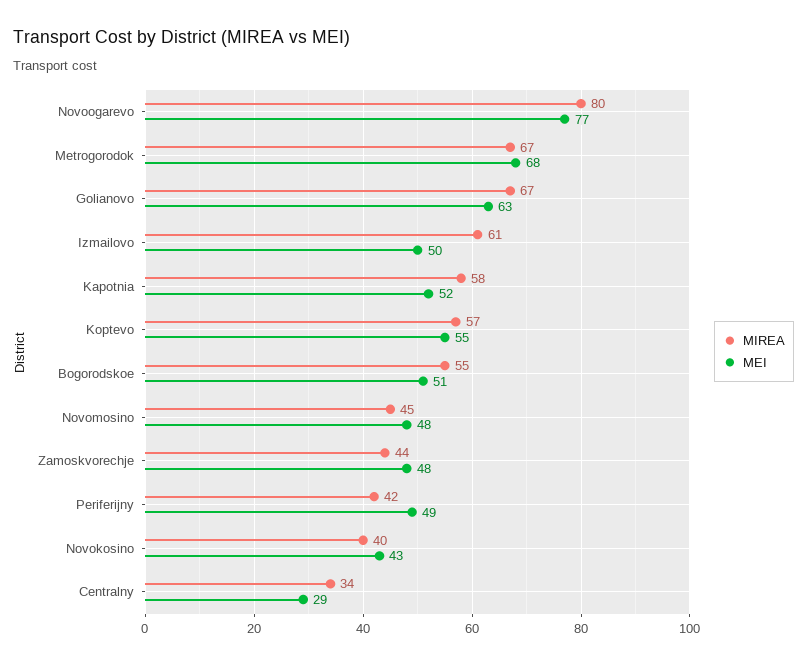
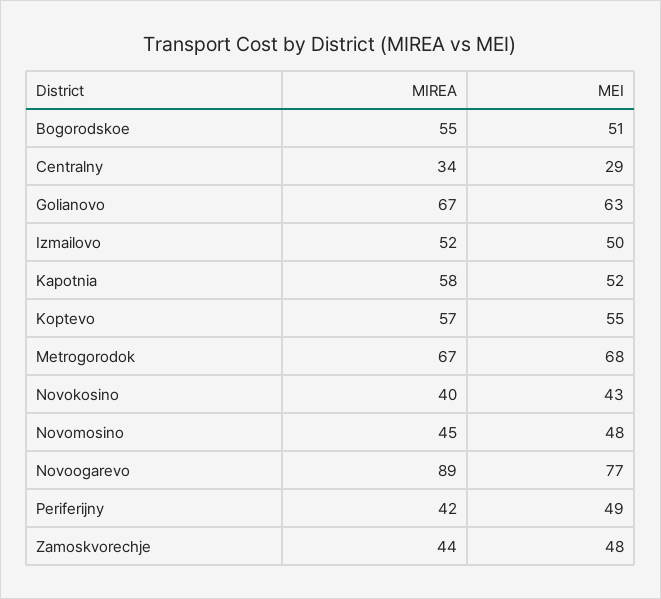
  {
    "MIREA": {
-     "Novoogarevo": 80,
+     "Novoogarevo": 89,
      "Metrogorodok": 67,
      "Golianovo": 67,
-     "Izmailovo": 61,
+     "Izmailovo": 52,
      "Kapotnia": 58,
      "Koptevo": 57,
      "Bogorodskoe": 55,
      "Novomosino": 45,
      "Zamoskvorechje": 44,
      "Periferijny": 42,
      "Novokosino": 40,
      "Centralny": 34
    },
    "MEI": {
      "Novoogarevo": 77,
      "Metrogorodok": 68,
      "Golianovo": 63,
      "Izmailovo": 50,
      "Kapotnia": 52,
      "Koptevo": 55,
      "Bogorodskoe": 51,
      "Novomosino": 48,
      "Zamoskvorechje": 48,
      "Periferijny": 49,
      "Novokosino": 43,
      "Centralny": 29
    }
  }

